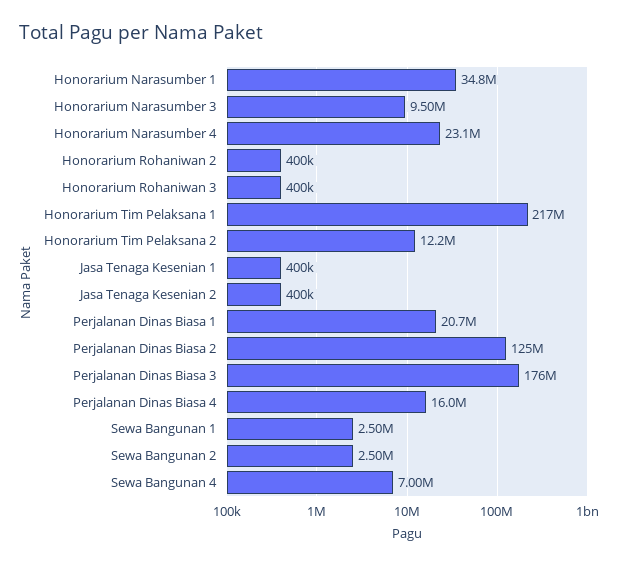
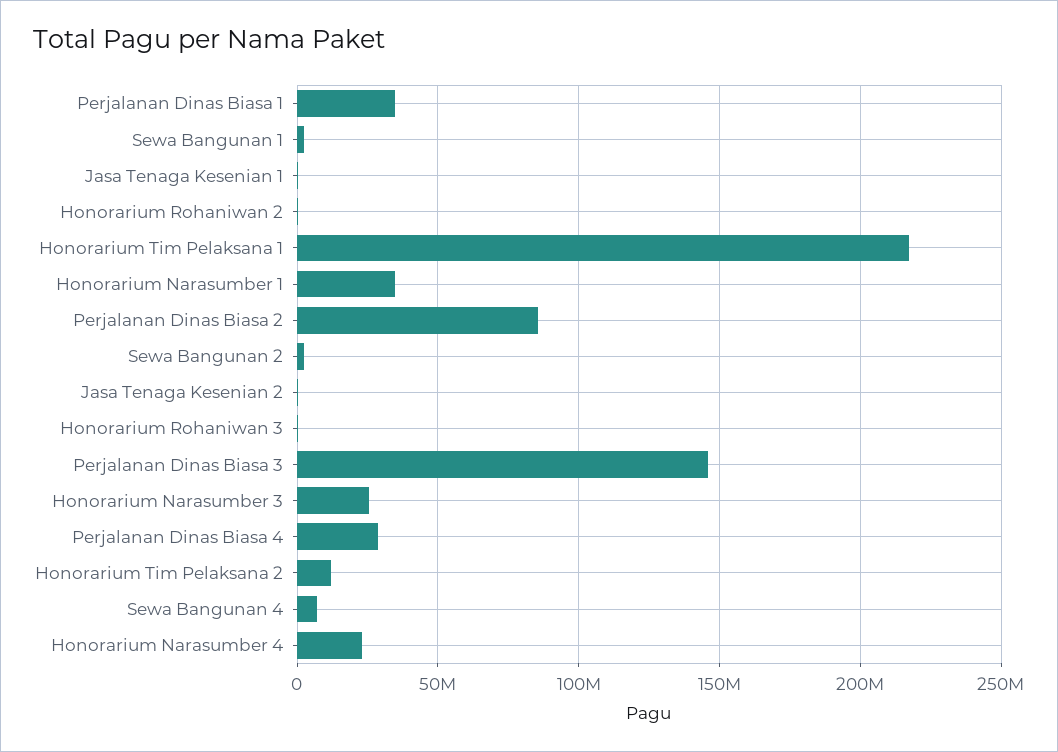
  {
    "Honorarium Narasumber 1": 34800000,
-   "Honorarium Narasumber 3": 9500000,
+   "Honorarium Narasumber 3": 25000000,
    "Honorarium Narasumber 4": 23100000,
    "Honorarium Rohaniwan 2": 400000,
    "Honorarium Rohaniwan 3": 400000,
    "Honorarium Tim Pelaksana 1": 217000000,
    "Honorarium Tim Pelaksana 2": 12200000,
    "Jasa Tenaga Kesenian 1": 400000,
    "Jasa Tenaga Kesenian 2": 400000,
-   "Perjalanan Dinas Biasa 1": 20700000,
+   "Perjalanan Dinas Biasa 1": 35000000,
-   "Perjalanan Dinas Biasa 2": 125000000,
+   "Perjalanan Dinas Biasa 2": 85000000,
-   "Perjalanan Dinas Biasa 3": 176000000,
+   "Perjalanan Dinas Biasa 3": 145000000,
-   "Perjalanan Dinas Biasa 4": 16000000,
+   "Perjalanan Dinas Biasa 4": 30000000,
    "Sewa Bangunan 1": 2500000,
    "Sewa Bangunan 2": 2500000,
    "Sewa Bangunan 4": 7000000
  }

